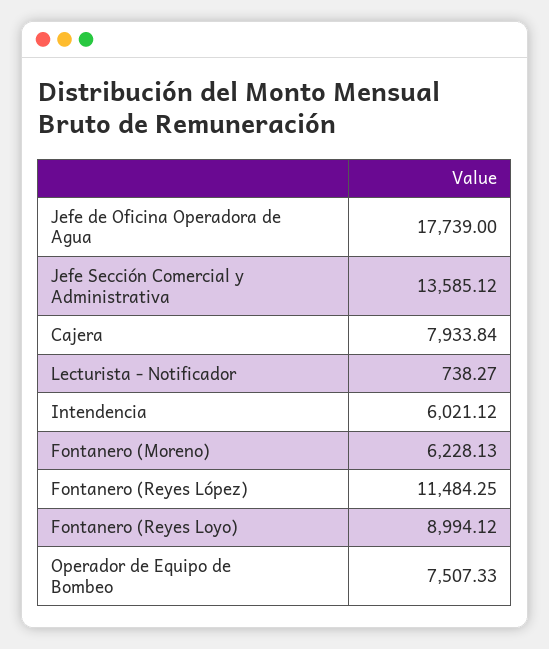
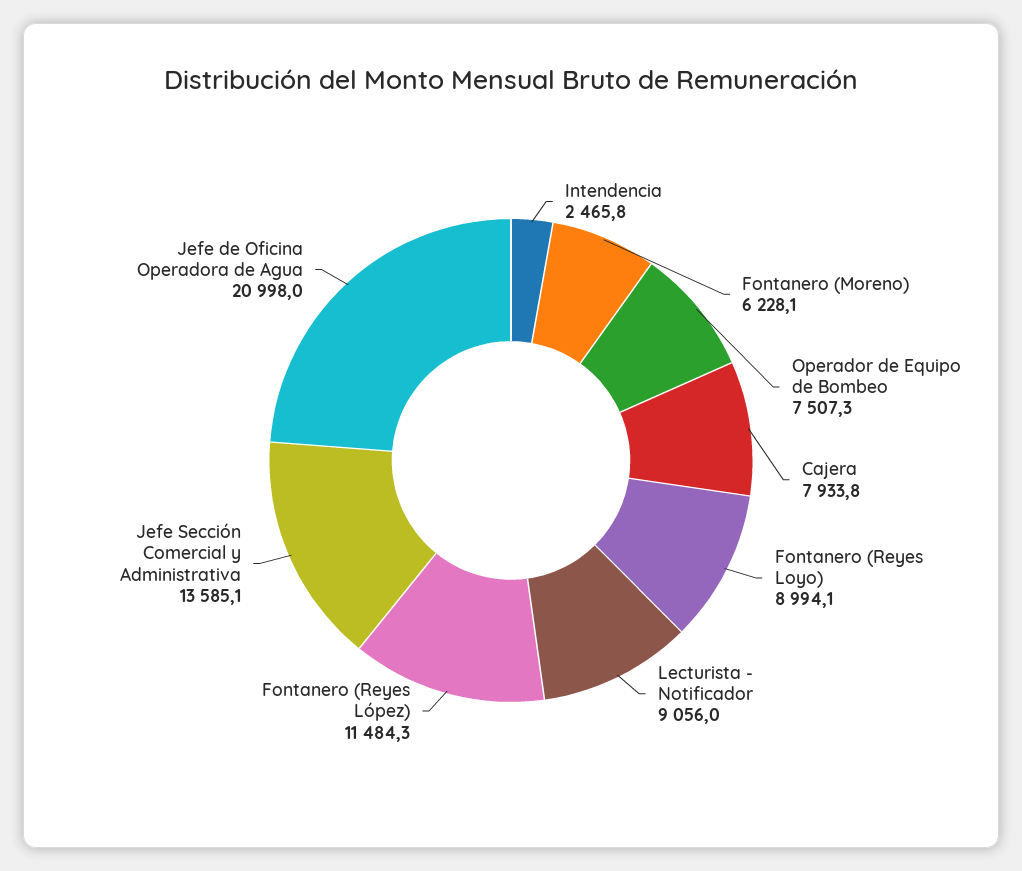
  {
-   "Jefe de Oficina Operadora de Agua": 17739,
+   "Jefe de Oficina Operadora de Agua": 20998,
    "Jefe Sección Comercial y Administrativa": 13585.12,
    "Cajera": 7933.84,
-   "Lecturista - Notificador": 738.27,
+   "Lecturista - Notificador": 9056,
-   "Intendencia": 6021.12,
+   "Intendencia": 2465.8,
    "Fontanero (Moreno)": 6228.13,
    "Fontanero (Reyes López)": 11484.25,
    "Fontanero (Reyes Loyo)": 8994.12,
    "Operador de Equipo de Bombeo": 7507.33
  }

